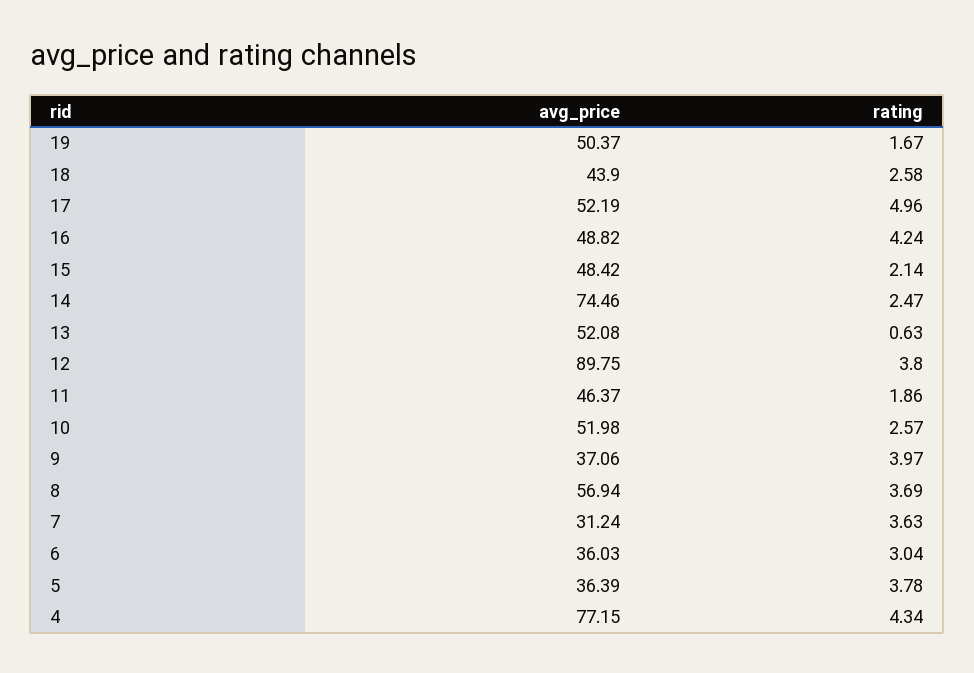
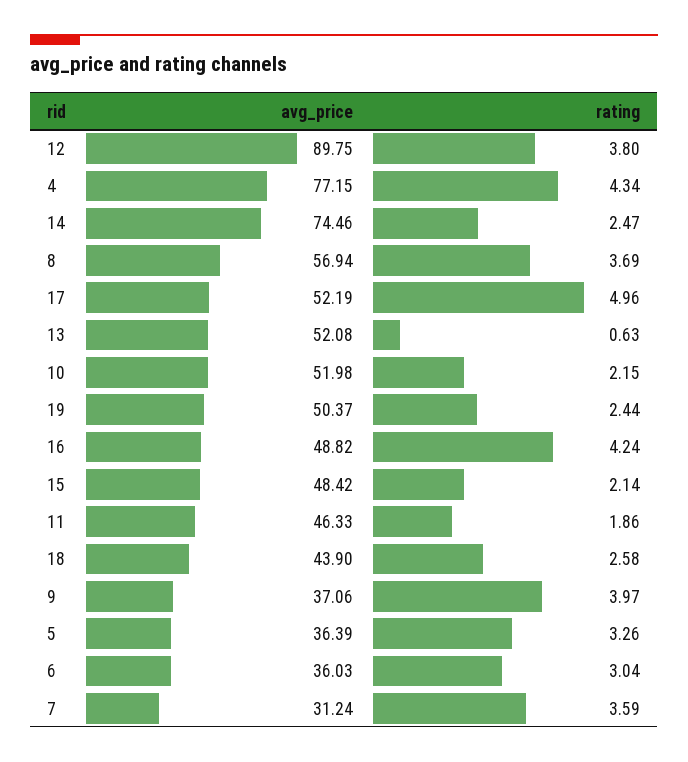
  {
    "avg_price": {
      "19": 50.37,
      "18": 43.9,
      "17": 52.19,
      "16": 48.82,
      "15": 48.42,
      "14": 74.46,
      "13": 52.08,
      "12": 89.75,
-     "11": 46.37,
+     "11": 46.33,
      "10": 51.98,
      "9": 37.06,
      "8": 56.94,
      "7": 31.24,
      "6": 36.03,
      "5": 36.39,
      "4": 77.15
    },
    "rating": {
-     "19": 1.67,
+     "19": 2.44,
      "18": 2.58,
      "17": 4.96,
      "16": 4.24,
      "15": 2.14,
      "14": 2.47,
      "13": 0.63,
      "12": 3.8,
      "11": 1.86,
-     "10": 2.57,
+     "10": 2.15,
      "9": 3.97,
      "8": 3.69,
-     "7": 3.63,
+     "7": 3.59,
      "6": 3.04,
-     "5": 3.78,
+     "5": 3.26,
      "4": 4.34
    }
  }

